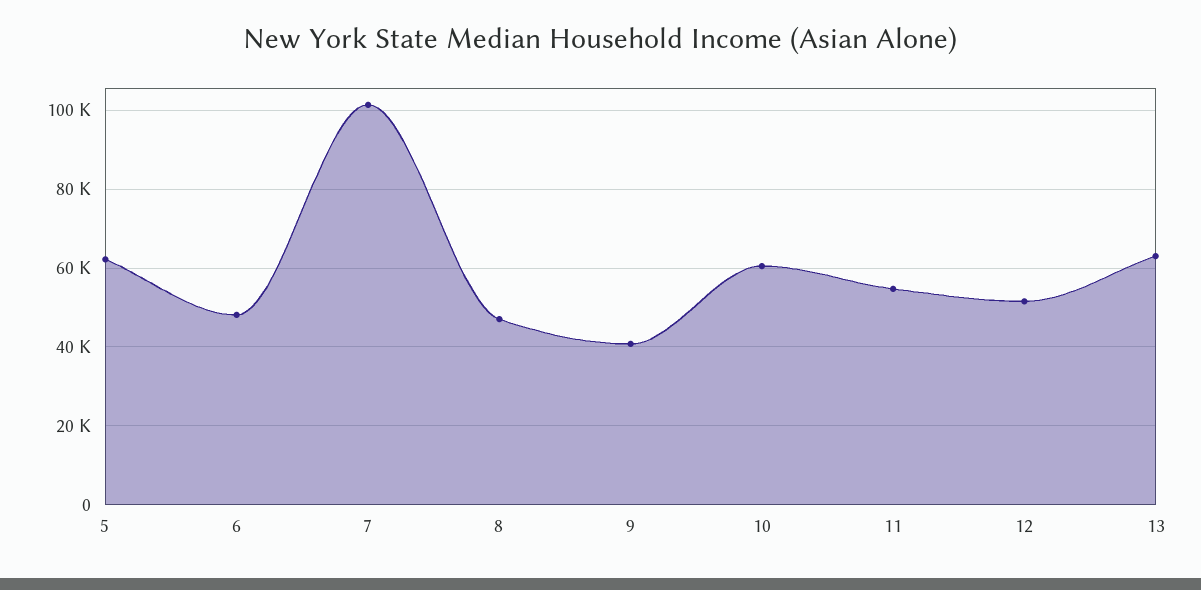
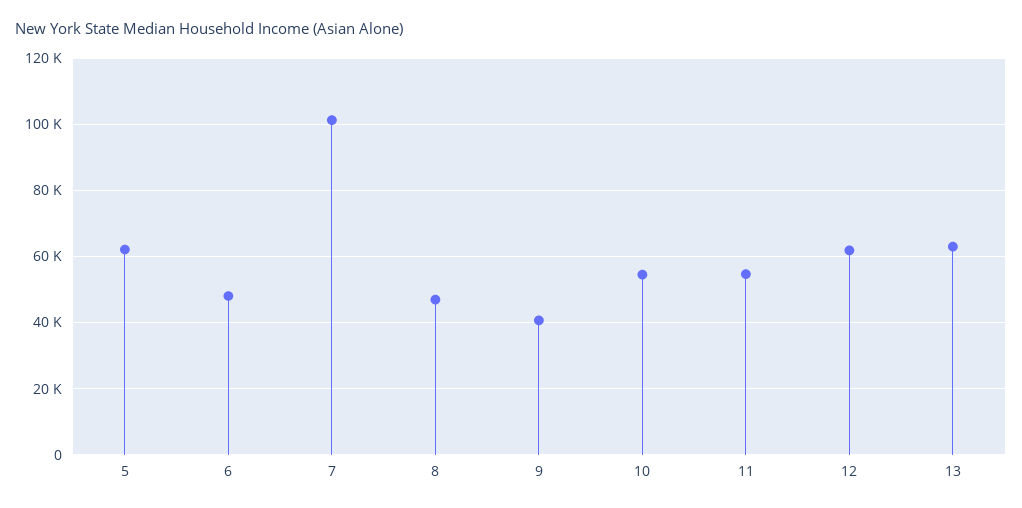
  {
    "5": 62000,
    "6": 48000,
    "7": 102000,
    "8": 48000,
    "9": 40000,
-   "10": 60000,
+   "10": 54000,
    "11": 54000,
-   "12": 52000,
+   "12": 62000,
    "13": 64000
  }

